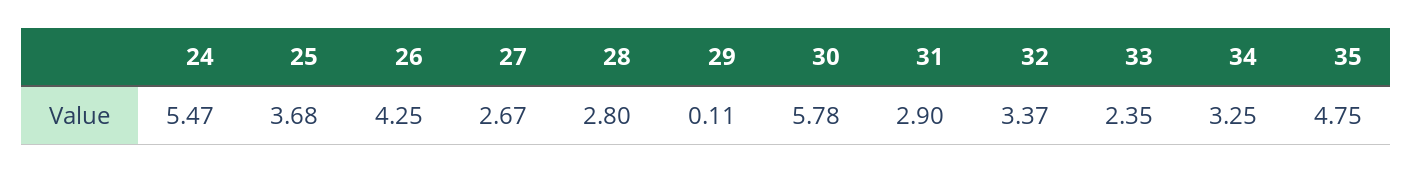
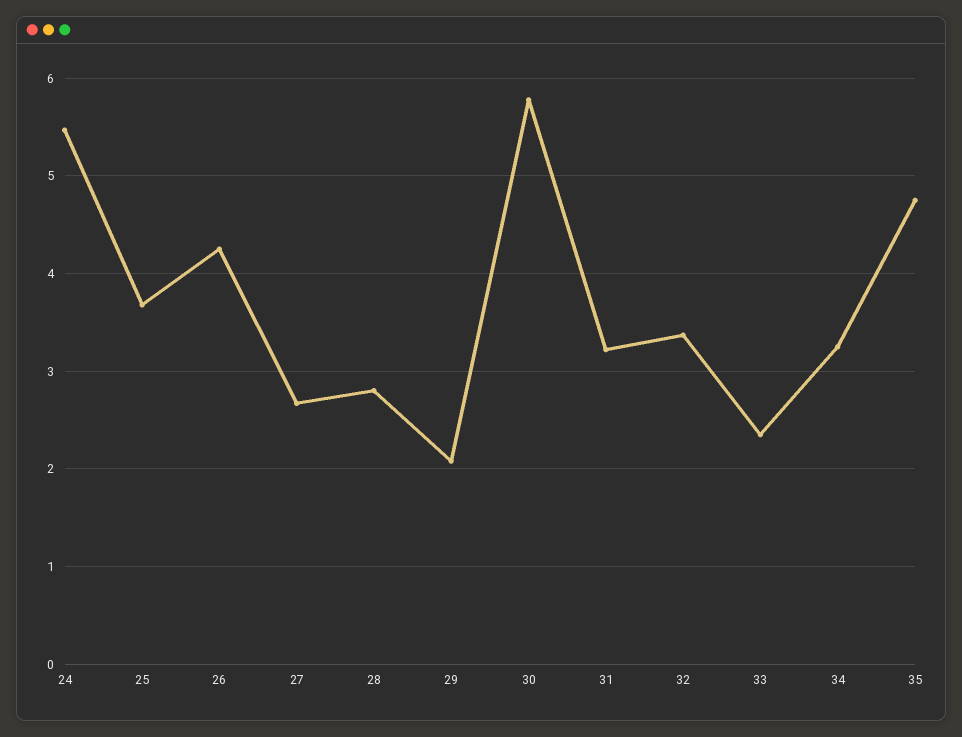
  {
    "24": 5.47,
    "25": 3.68,
    "26": 4.25,
    "27": 2.67,
    "28": 2.8,
-   "29": 0.11,
+   "29": 2.1,
    "30": 5.78,
-   "31": 2.9,
+   "31": 3.2,
    "32": 3.37,
    "33": 2.35,
    "34": 3.25,
    "35": 4.75
  }

